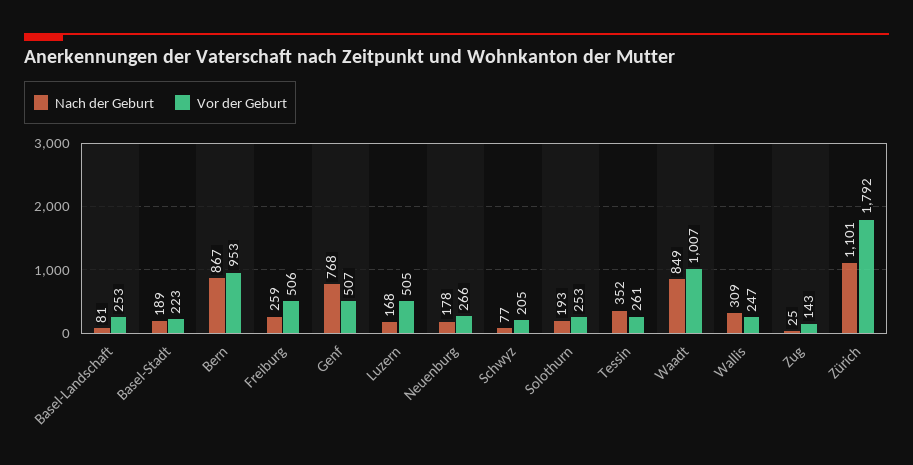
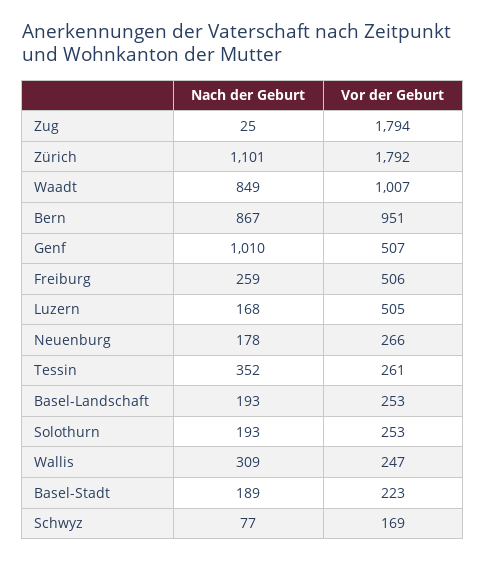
  {
    "Nach der Geburt": {
-     "Basel-Landschaft": 81,
+     "Basel-Landschaft": 193,
      "Basel-Stadt": 189,
      "Bern": 867,
      "Freiburg": 259,
-     "Genf": 768,
+     "Genf": 1010,
      "Luzern": 168,
      "Neuenburg": 178,
      "Schwyz": 77,
      "Solothurn": 193,
      "Tessin": 352,
      "Waadt": 849,
      "Wallis": 309,
      "Zug": 25,
      "Zürich": 1101
    },
    "Vor der Geburt": {
      "Basel-Landschaft": 253,
      "Basel-Stadt": 223,
-     "Bern": 953,
+     "Bern": 951,
      "Freiburg": 506,
      "Genf": 507,
      "Luzern": 505,
      "Neuenburg": 266,
-     "Schwyz": 205,
+     "Schwyz": 169,
      "Solothurn": 253,
      "Tessin": 261,
      "Waadt": 1007,
      "Wallis": 247,
-     "Zug": 143,
+     "Zug": 1794,
      "Zürich": 1792
    }
  }

